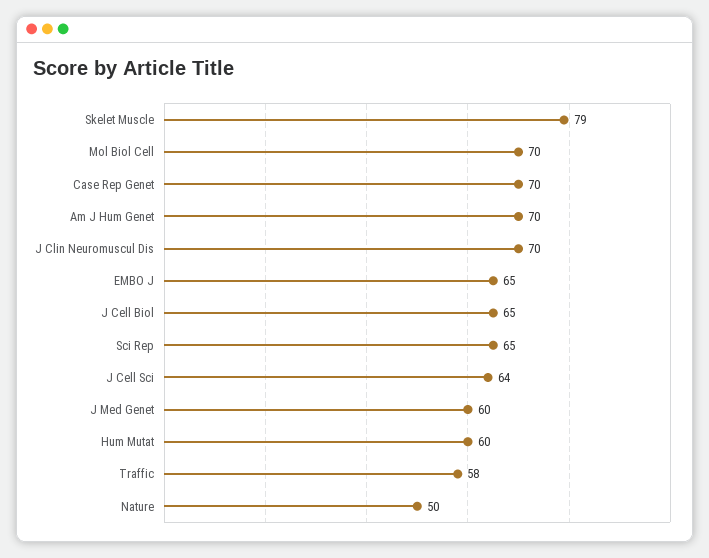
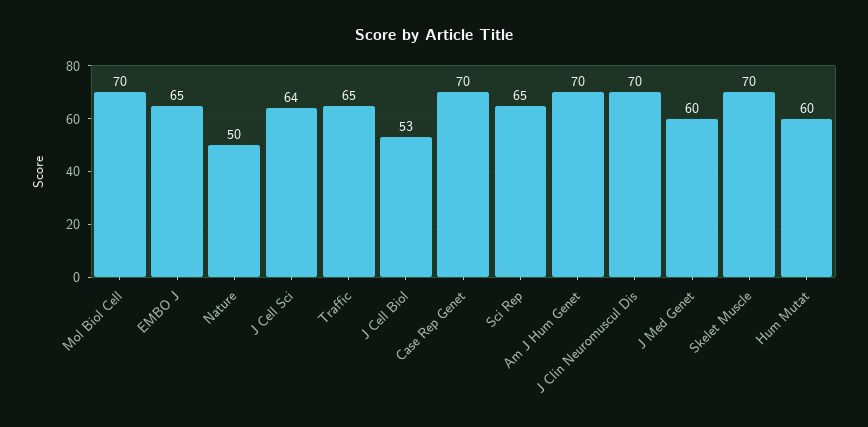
  {
-   "Skelet Muscle": 79,
+   "Skelet Muscle": 70,
    "Mol Biol Cell": 70,
    "Case Rep Genet": 70,
    "Am J Hum Genet": 70,
    "J Clin Neuromuscul Dis": 70,
    "EMBO J": 65,
-   "J Cell Biol": 65,
+   "J Cell Biol": 53,
    "Sci Rep": 65,
    "J Cell Sci": 64,
    "J Med Genet": 60,
    "Hum Mutat": 60,
-   "Traffic": 58,
+   "Traffic": 65,
    "Nature": 50
  }

